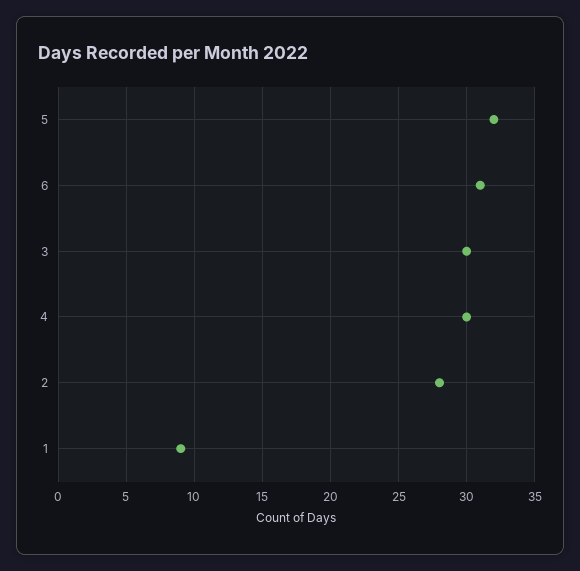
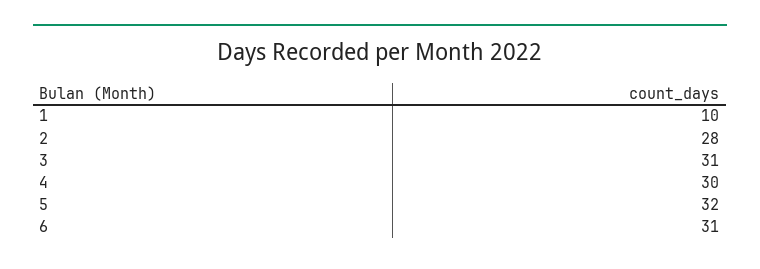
  {
    "5": 32,
    "6": 31,
-   "3": 30,
+   "3": 31,
    "4": 30,
    "2": 28,
-   "1": 9
+   "1": 10
  }

